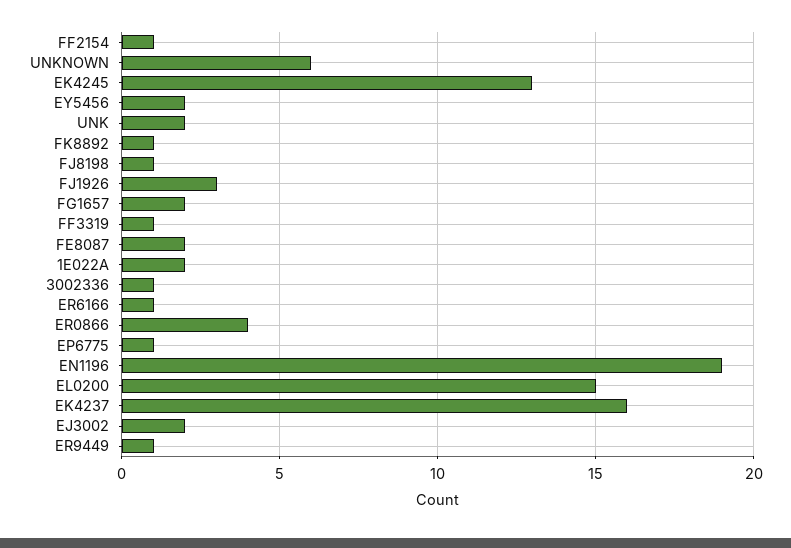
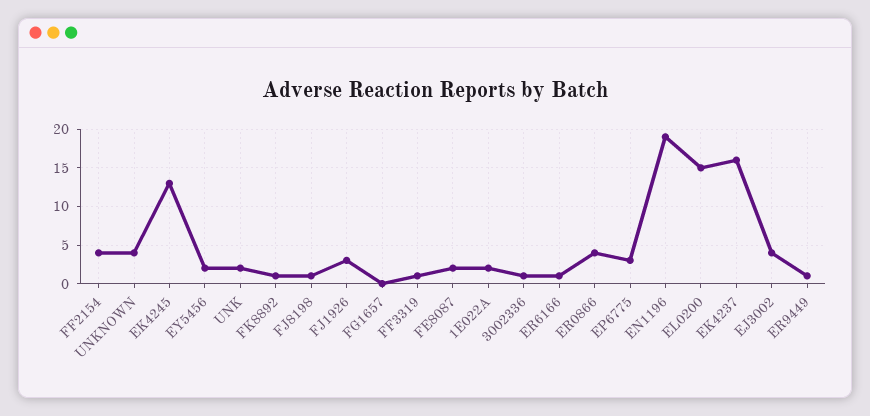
  {
-   "FF2154": 1,
+   "FF2154": 4,
-   "UNKNOWN": 6,
+   "UNKNOWN": 4,
    "EK4245": 13,
    "EY5456": 2,
    "UNK": 2,
    "FK8892": 1,
    "FJ8198": 1,
    "FJ1926": 3,
-   "FG1657": 2,
+   "FG1657": 0,
    "FF3319": 1,
    "FE8087": 2,
    "1E022A": 2,
    "3002336": 1,
    "ER6166": 1,
    "ER0866": 4,
-   "EP6775": 1,
+   "EP6775": 3,
    "EN1196": 19,
    "EL0200": 15,
    "EK4237": 16,
-   "EJ3002": 2,
+   "EJ3002": 4,
    "ER9449": 1
  }

